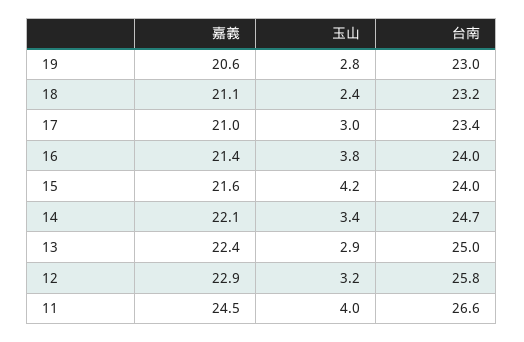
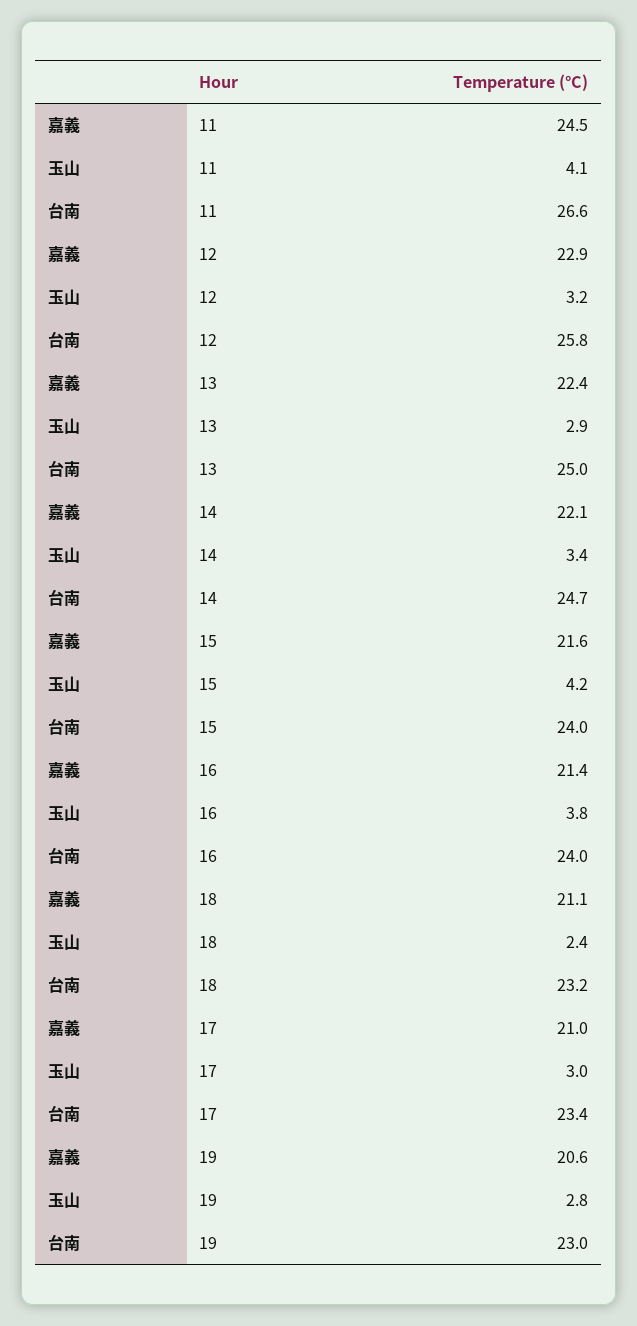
  {
    "嘉義": {
      "19": 20.6,
      "18": 21.1,
      "17": 21,
      "16": 21.4,
      "15": 21.6,
      "14": 22.1,
      "13": 22.4,
      "12": 22.9,
      "11": 24.5
    },
    "玉山": {
      "19": 2.8,
      "18": 2.4,
      "17": 3,
      "16": 3.8,
      "15": 4.2,
      "14": 3.4,
      "13": 2.9,
      "12": 3.2,
-     "11": 4
+     "11": 4.1
    },
    "台南": {
      "19": 23,
      "18": 23.2,
      "17": 23.4,
      "16": 24,
      "15": 24,
      "14": 24.7,
      "13": 25,
      "12": 25.8,
      "11": 26.6
    }
  }

